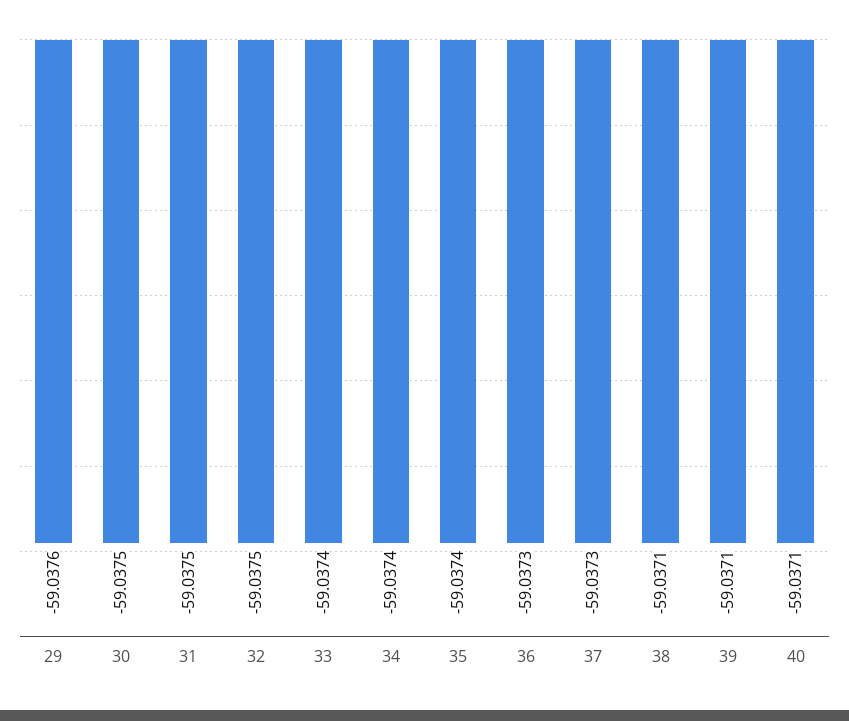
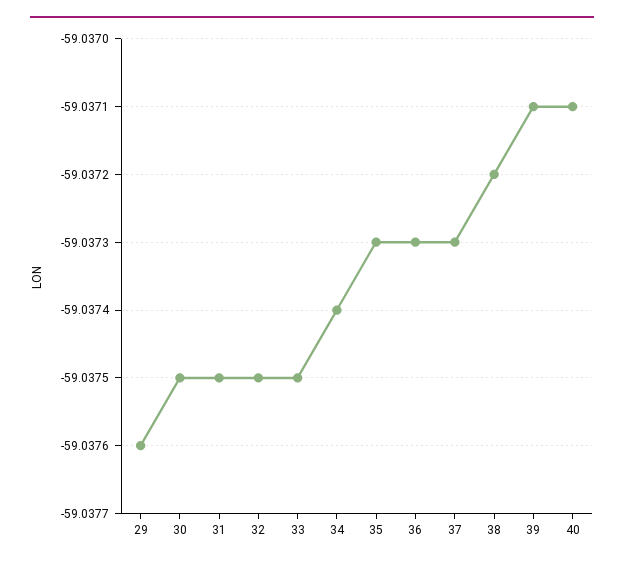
  {
    "29": -59.0376,
    "30": -59.0375,
    "31": -59.0375,
    "32": -59.0375,
-   "33": -59.0374,
+   "33": -59.0375,
    "34": -59.0374,
-   "35": -59.0374,
+   "35": -59.0373,
    "36": -59.0373,
    "37": -59.0373,
-   "38": -59.0371,
+   "38": -59.0372,
    "39": -59.0371,
    "40": -59.0371
  }

